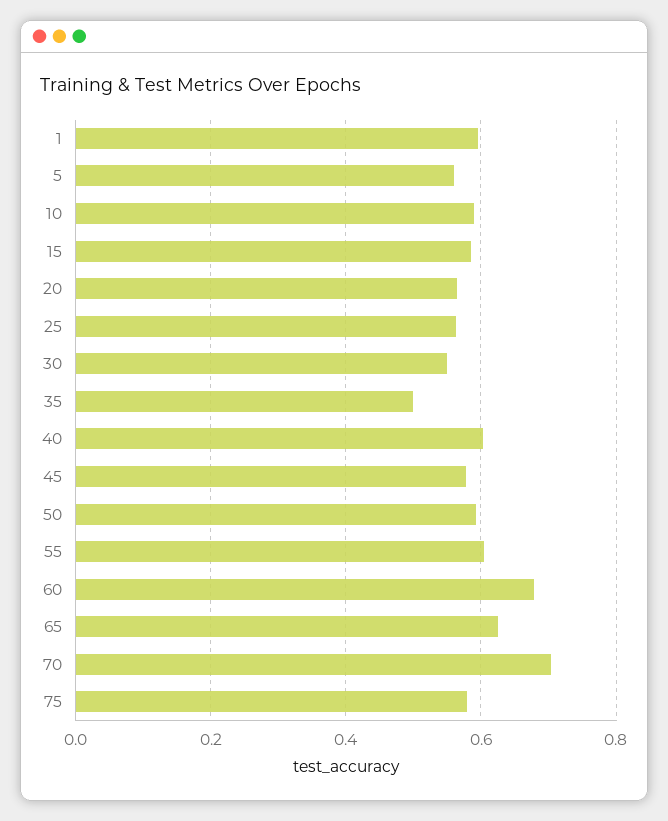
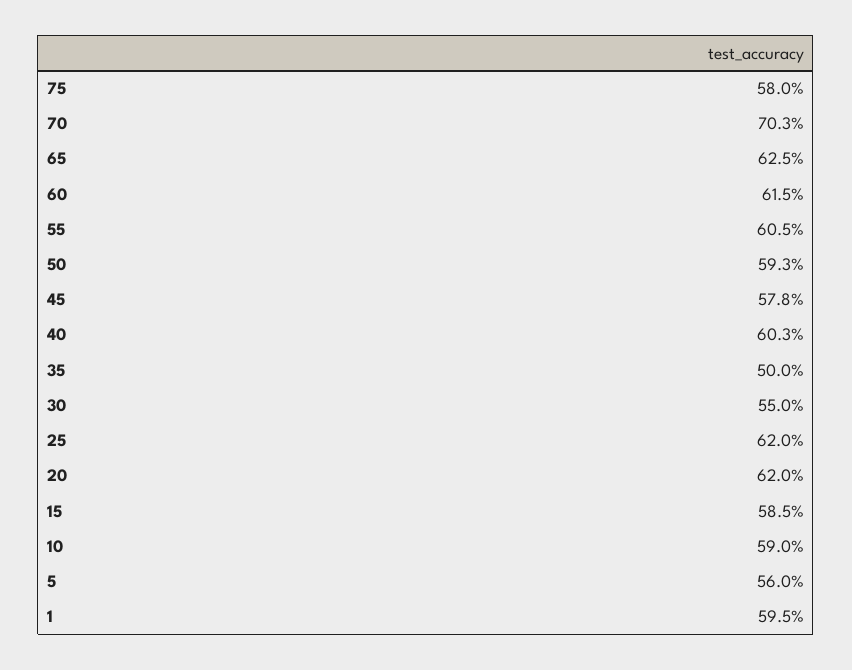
  {
    "1": 0.595,
    "5": 0.56,
    "10": 0.59,
    "15": 0.585,
-   "20": 0.56,
+   "20": 0.62,
-   "25": 0.56,
+   "25": 0.62,
    "30": 0.55,
    "35": 0.5,
    "40": 0.603,
    "45": 0.578,
    "50": 0.593,
    "55": 0.605,
-   "60": 0.68,
+   "60": 0.615,
    "65": 0.625,
    "70": 0.703,
    "75": 0.58
  }

